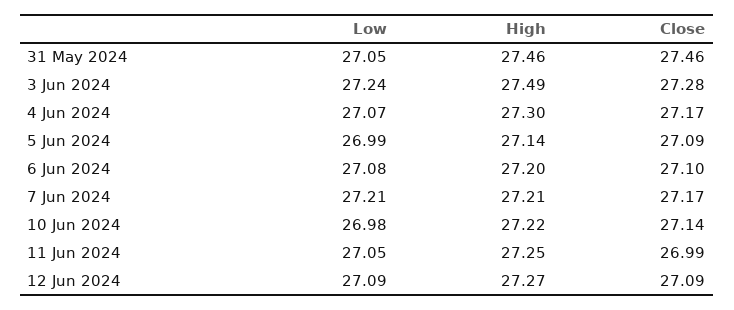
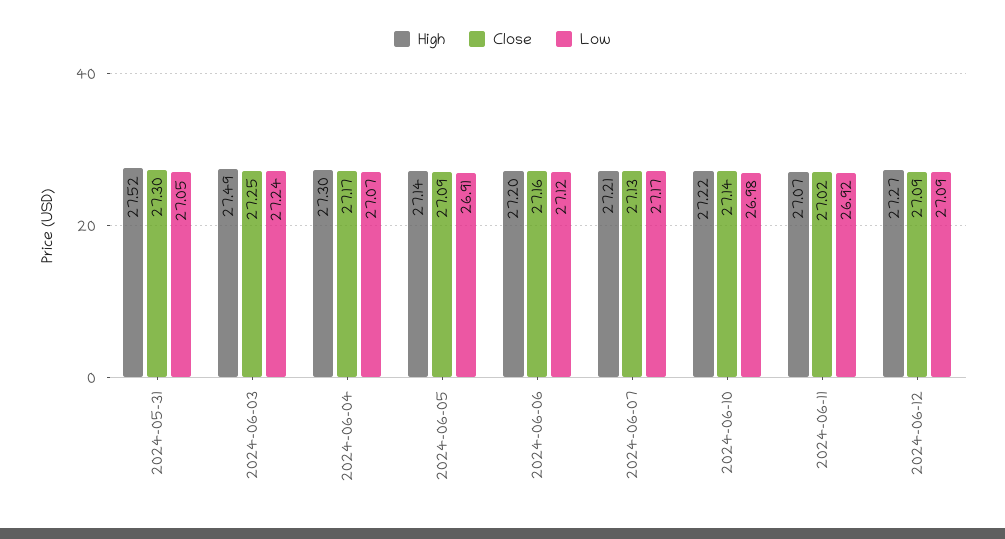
  {
    "Low": {
      "31 May 2024": 27.05,
      "3 Jun 2024": 27.24,
      "4 Jun 2024": 27.07,
-     "5 Jun 2024": 26.99,
+     "5 Jun 2024": 26.91,
-     "6 Jun 2024": 27.08,
+     "6 Jun 2024": 27.12,
-     "7 Jun 2024": 27.21,
+     "7 Jun 2024": 27.17,
      "10 Jun 2024": 26.98,
-     "11 Jun 2024": 27.05,
+     "11 Jun 2024": 26.92,
      "12 Jun 2024": 27.09
    },
    "High": {
-     "31 May 2024": 27.46,
+     "31 May 2024": 27.52,
      "3 Jun 2024": 27.49,
      "4 Jun 2024": 27.3,
      "5 Jun 2024": 27.14,
      "6 Jun 2024": 27.2,
      "7 Jun 2024": 27.21,
      "10 Jun 2024": 27.22,
-     "11 Jun 2024": 27.25,
+     "11 Jun 2024": 27.07,
      "12 Jun 2024": 27.27
    },
    "Close": {
-     "31 May 2024": 27.46,
+     "31 May 2024": 27.3,
-     "3 Jun 2024": 27.28,
+     "3 Jun 2024": 27.25,
      "4 Jun 2024": 27.17,
      "5 Jun 2024": 27.09,
-     "6 Jun 2024": 27.1,
+     "6 Jun 2024": 27.16,
-     "7 Jun 2024": 27.17,
+     "7 Jun 2024": 27.13,
      "10 Jun 2024": 27.14,
-     "11 Jun 2024": 26.99,
+     "11 Jun 2024": 27.02,
      "12 Jun 2024": 27.09
    }
  }

